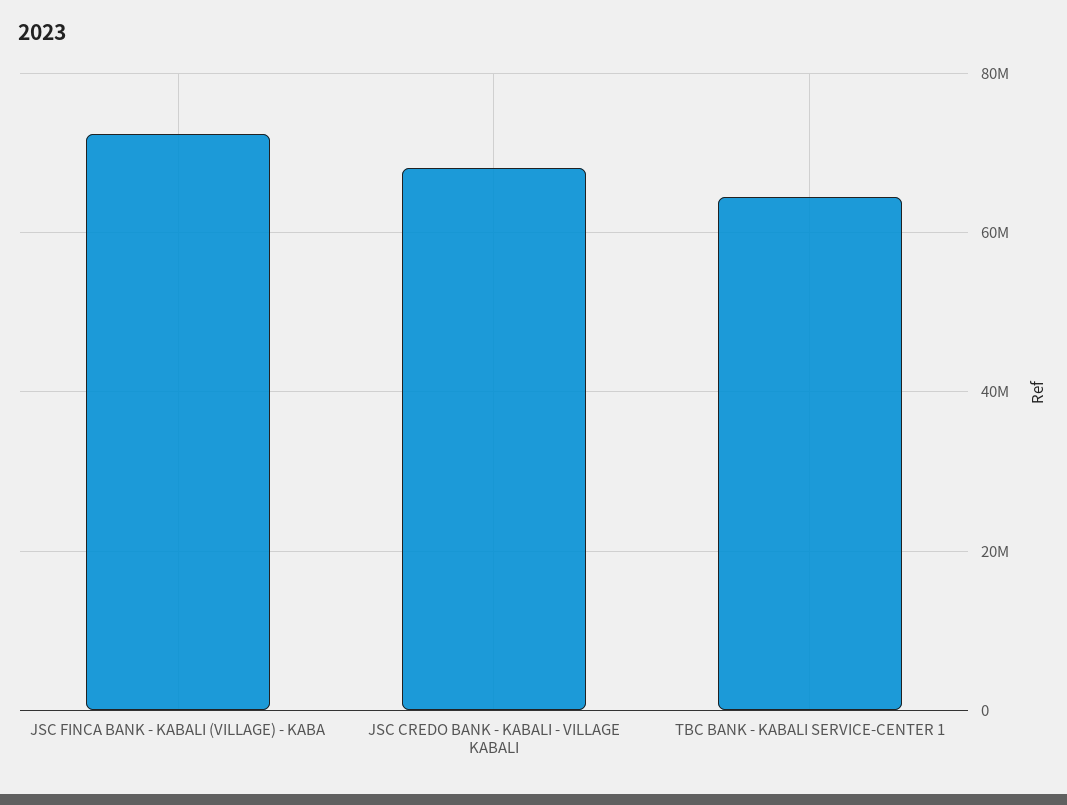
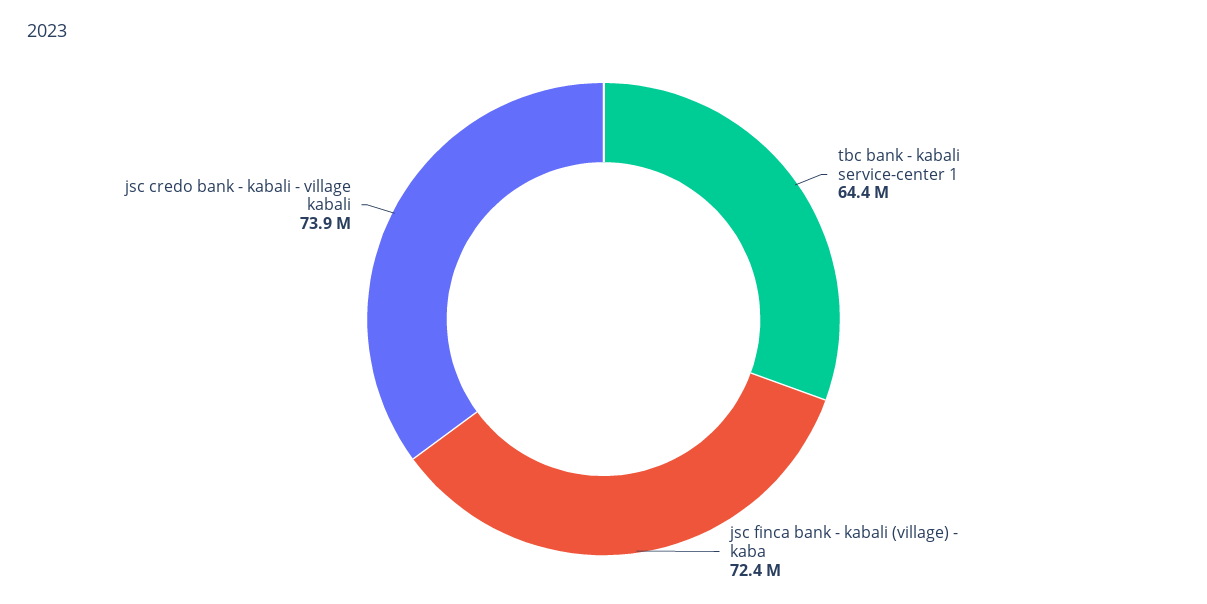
  {
    "JSC FINCA BANK - KABALI (VILLAGE) - KABA": 72400000,
-   "JSC CREDO BANK - KABALI - VILLAGE KABALI": 68000000,
+   "JSC CREDO BANK - KABALI - VILLAGE KABALI": 73900000,
    "TBC BANK - KABALI SERVICE-CENTER 1": 64400000
  }

